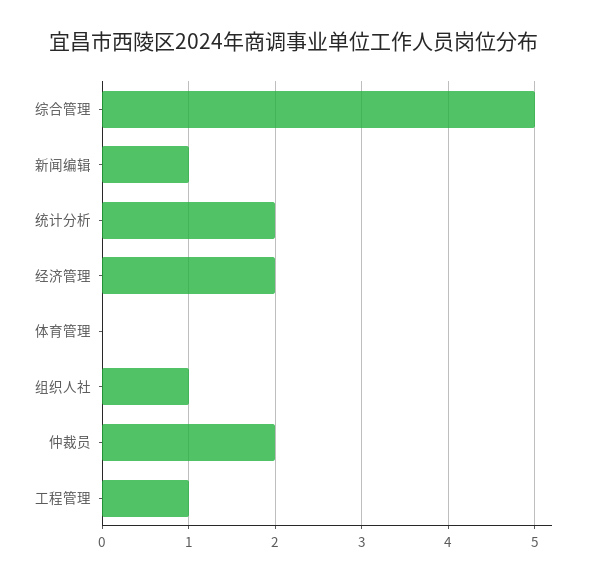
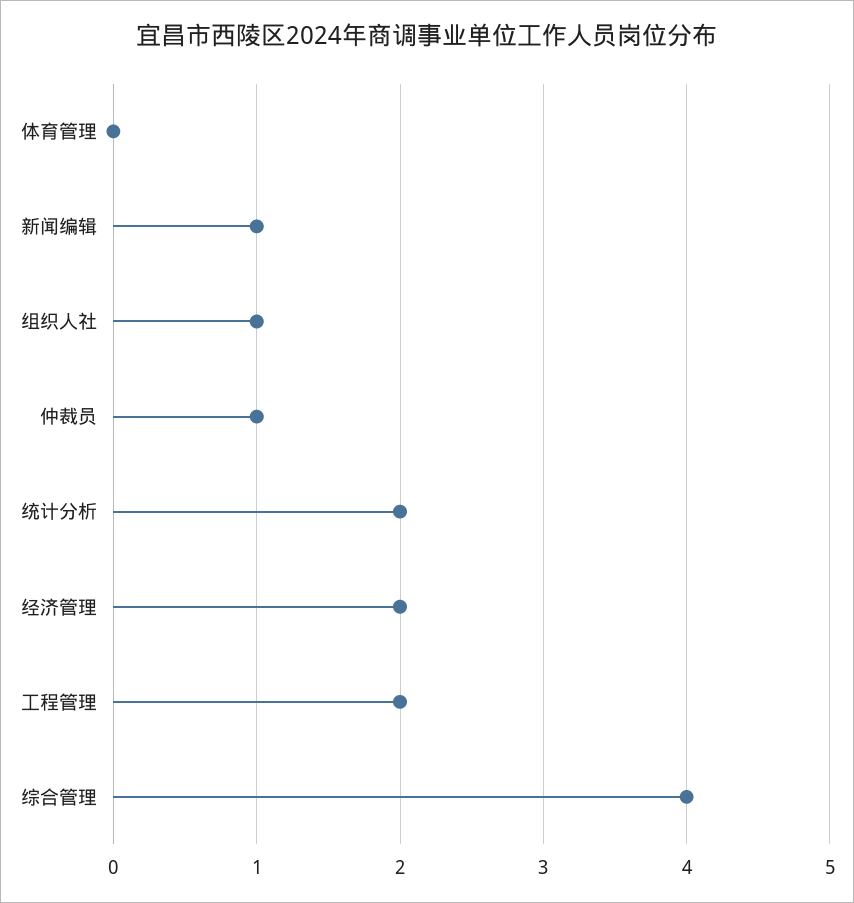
  {
-   "综合管理": 5,
+   "综合管理": 4,
    "新闻编辑": 1,
    "统计分析": 2,
    "经济管理": 2,
    "体育管理": 0,
    "组织人社": 1,
-   "仲裁员": 2,
+   "仲裁员": 1,
-   "工程管理": 1
+   "工程管理": 2
  }

